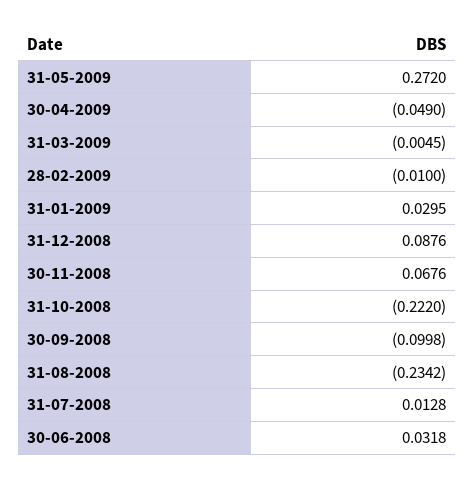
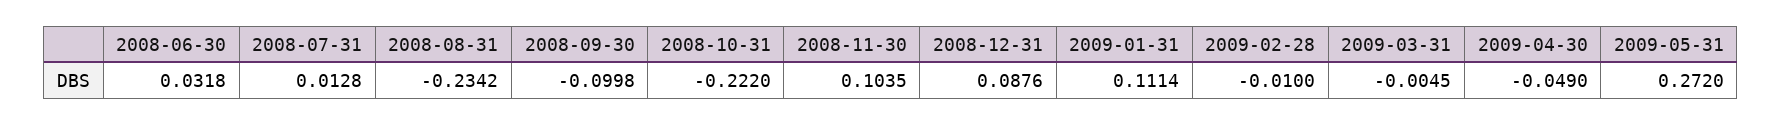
  {
    "31-05-2009": 0.272,
    "30-04-2009": -0.049,
    "31-03-2009": -0.0045,
    "28-02-2009": -0.01,
-   "31-01-2009": 0.0295,
+   "31-01-2009": 0.1114,
    "31-12-2008": 0.0876,
-   "30-11-2008": 0.0676,
+   "30-11-2008": 0.1035,
    "31-10-2008": -0.222,
    "30-09-2008": -0.0998,
    "31-08-2008": -0.2342,
    "31-07-2008": 0.0128,
    "30-06-2008": 0.0318
  }

